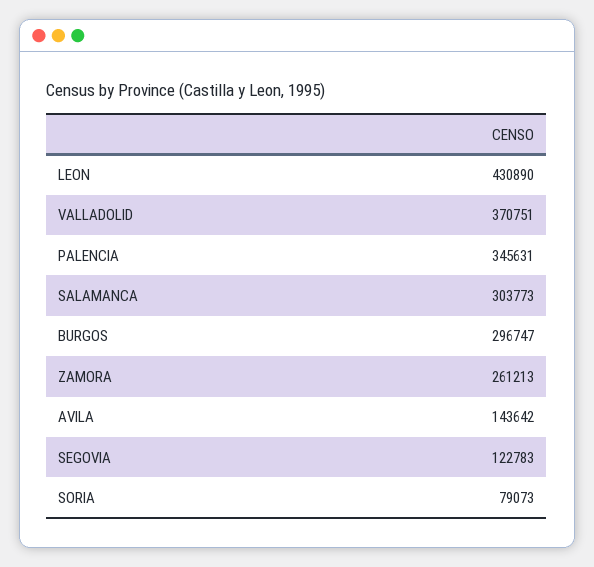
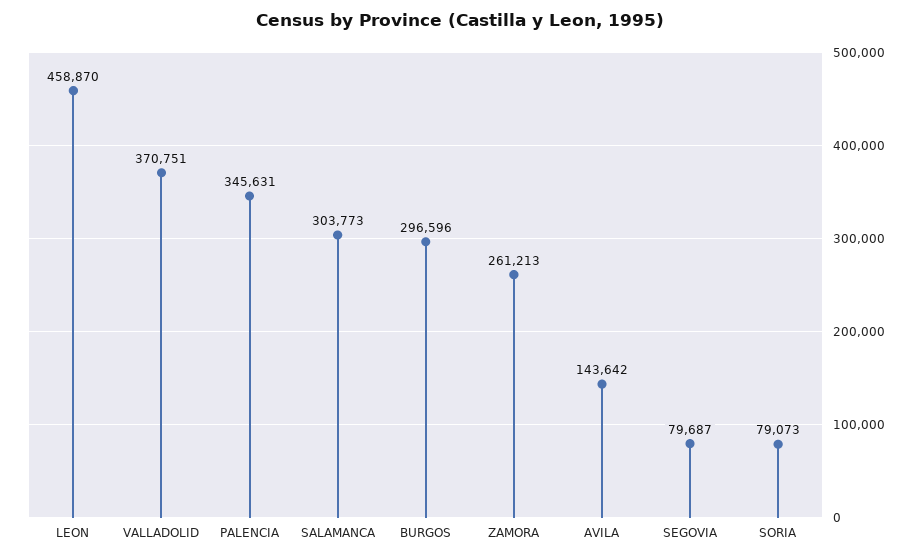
  {
-   "LEON": 430890,
+   "LEON": 458870,
    "VALLADOLID": 370751,
    "PALENCIA": 345631,
    "SALAMANCA": 303773,
-   "BURGOS": 296747,
+   "BURGOS": 296596,
    "ZAMORA": 261213,
    "AVILA": 143642,
-   "SEGOVIA": 122783,
+   "SEGOVIA": 79687,
    "SORIA": 79073
  }

